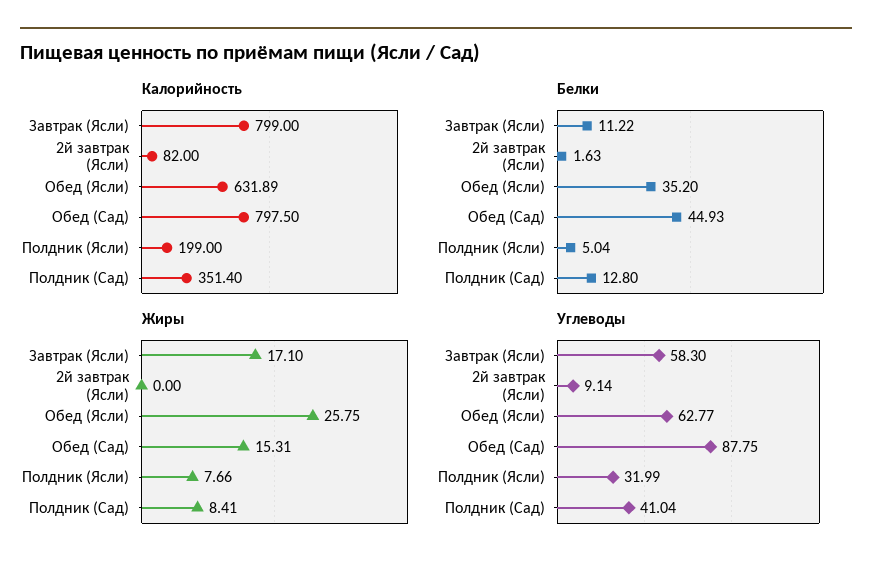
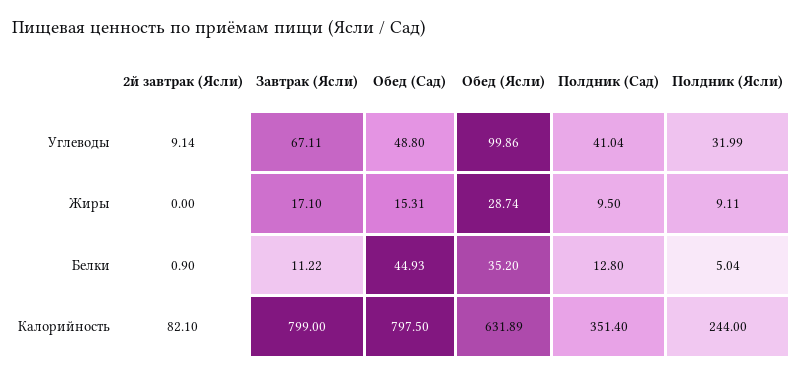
  {
    "Калорийность": {
      "Завтрак (Ясли)": 799,
-     "2й завтрак (Ясли)": 82,
+     "2й завтрак (Ясли)": 82.1,
      "Обед (Ясли)": 631.89,
      "Обед (Сад)": 797.5,
-     "Полдник (Ясли)": 199,
+     "Полдник (Ясли)": 244,
      "Полдник (Сад)": 351.4
    },
    "Белки": {
      "Завтрак (Ясли)": 11.22,
-     "2й завтрак (Ясли)": 1.63,
+     "2й завтрак (Ясли)": 0.9,
      "Обед (Ясли)": 35.2,
      "Обед (Сад)": 44.93,
      "Полдник (Ясли)": 5.04,
      "Полдник (Сад)": 12.8
    },
    "Жиры": {
      "Завтрак (Ясли)": 17.1,
      "2й завтрак (Ясли)": 0,
-     "Обед (Ясли)": 25.75,
+     "Обед (Ясли)": 28.74,
      "Обед (Сад)": 15.31,
-     "Полдник (Ясли)": 7.66,
+     "Полдник (Ясли)": 9.11,
-     "Полдник (Сад)": 8.41
+     "Полдник (Сад)": 9.5
    },
    "Углеводы": {
-     "Завтрак (Ясли)": 58.3,
+     "Завтрак (Ясли)": 67.11,
      "2й завтрак (Ясли)": 9.14,
-     "Обед (Ясли)": 62.77,
+     "Обед (Ясли)": 99.86,
-     "Обед (Сад)": 87.75,
+     "Обед (Сад)": 48.8,
      "Полдник (Ясли)": 31.99,
      "Полдник (Сад)": 41.04
    }
  }

